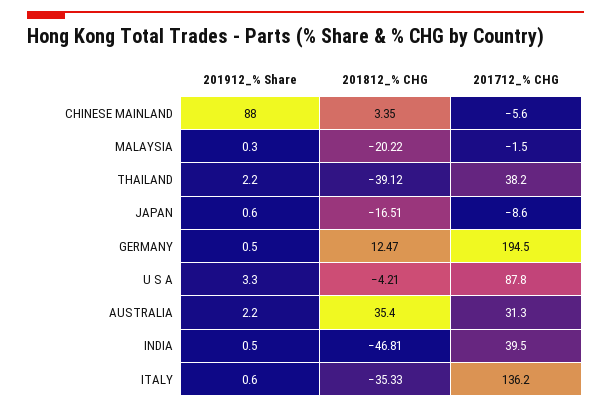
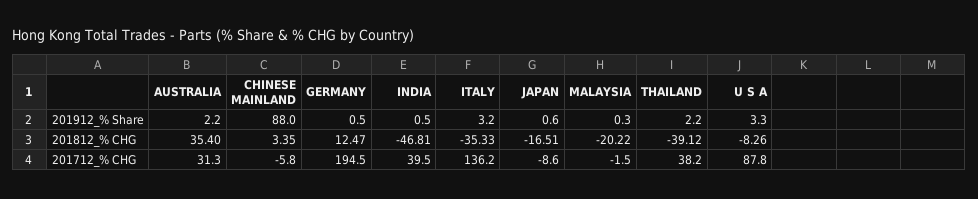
  {
    "201912_% Share": {
      "CHINESE MAINLAND": 88,
      "MALAYSIA": 0.3,
      "THAILAND": 2.2,
      "JAPAN": 0.6,
      "GERMANY": 0.5,
      "U S A": 3.3,
      "AUSTRALIA": 2.2,
      "INDIA": 0.5,
-     "ITALY": 0.6
+     "ITALY": 3.2
    },
    "201812_% CHG": {
      "CHINESE MAINLAND": 3.35,
      "MALAYSIA": -20.22,
      "THAILAND": -39.12,
      "JAPAN": -16.51,
      "GERMANY": 12.47,
-     "U S A": -4.21,
+     "U S A": -8.26,
      "AUSTRALIA": 35.4,
      "INDIA": -46.81,
      "ITALY": -35.33
    },
    "201712_% CHG": {
-     "CHINESE MAINLAND": -5.6,
+     "CHINESE MAINLAND": -5.8,
      "MALAYSIA": -1.5,
      "THAILAND": 38.2,
      "JAPAN": -8.6,
      "GERMANY": 194.5,
      "U S A": 87.8,
      "AUSTRALIA": 31.3,
      "INDIA": 39.5,
      "ITALY": 136.2
    }
  }

